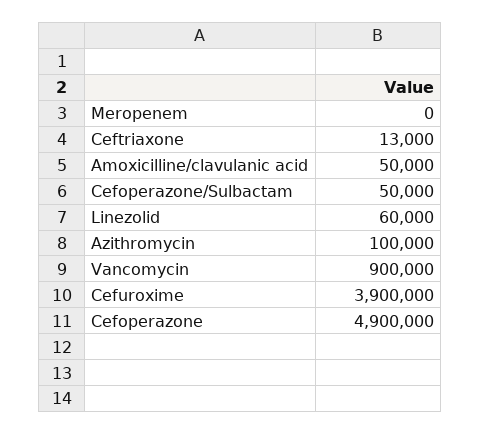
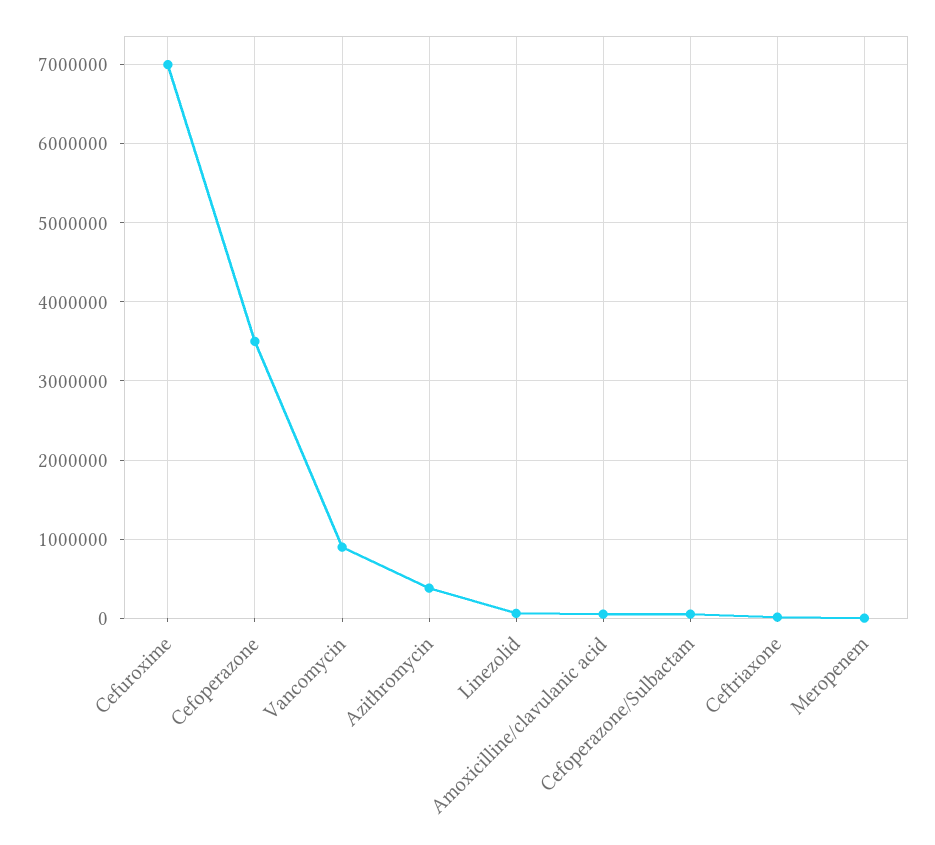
  {
    "Meropenem": 0,
    "Ceftriaxone": 13000,
    "Amoxicilline/clavulanic acid": 50000,
    "Cefoperazone/Sulbactam": 50000,
    "Linezolid": 60000,
-   "Azithromycin": 100000,
+   "Azithromycin": 400000,
    "Vancomycin": 900000,
-   "Cefuroxime": 3900000,
+   "Cefuroxime": 7000000,
-   "Cefoperazone": 4900000
+   "Cefoperazone": 3500000
  }

